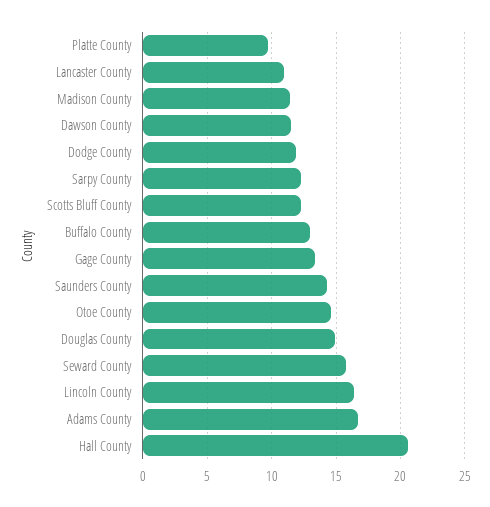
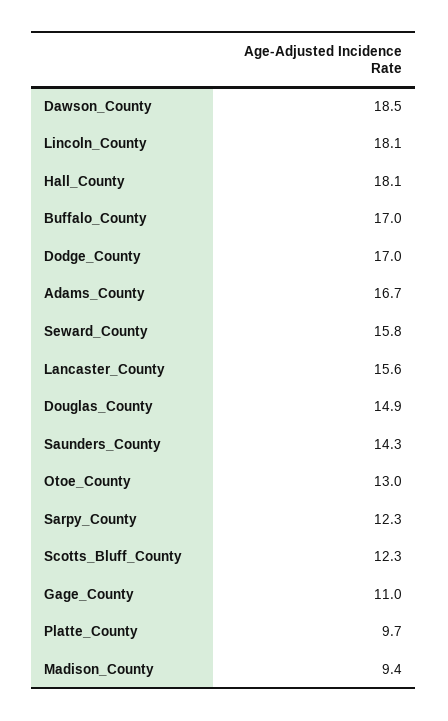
  {
    "Platte County": 9.7,
-   "Lancaster County": 11,
+   "Lancaster County": 15.6,
-   "Madison County": 11.5,
+   "Madison County": 9.4,
-   "Dawson County": 11.5,
+   "Dawson County": 18.5,
-   "Dodge County": 12,
+   "Dodge County": 17,
    "Sarpy County": 12.3,
    "Scotts Bluff County": 12.3,
-   "Buffalo County": 13,
+   "Buffalo County": 17,
-   "Gage County": 13.5,
+   "Gage County": 11,
    "Saunders County": 14.3,
-   "Otoe County": 14.5,
+   "Otoe County": 13,
    "Douglas County": 14.9,
    "Seward County": 15.8,
-   "Lincoln County": 16.5,
+   "Lincoln County": 18.1,
    "Adams County": 16.7,
-   "Hall County": 20.5
+   "Hall County": 18.1
  }

